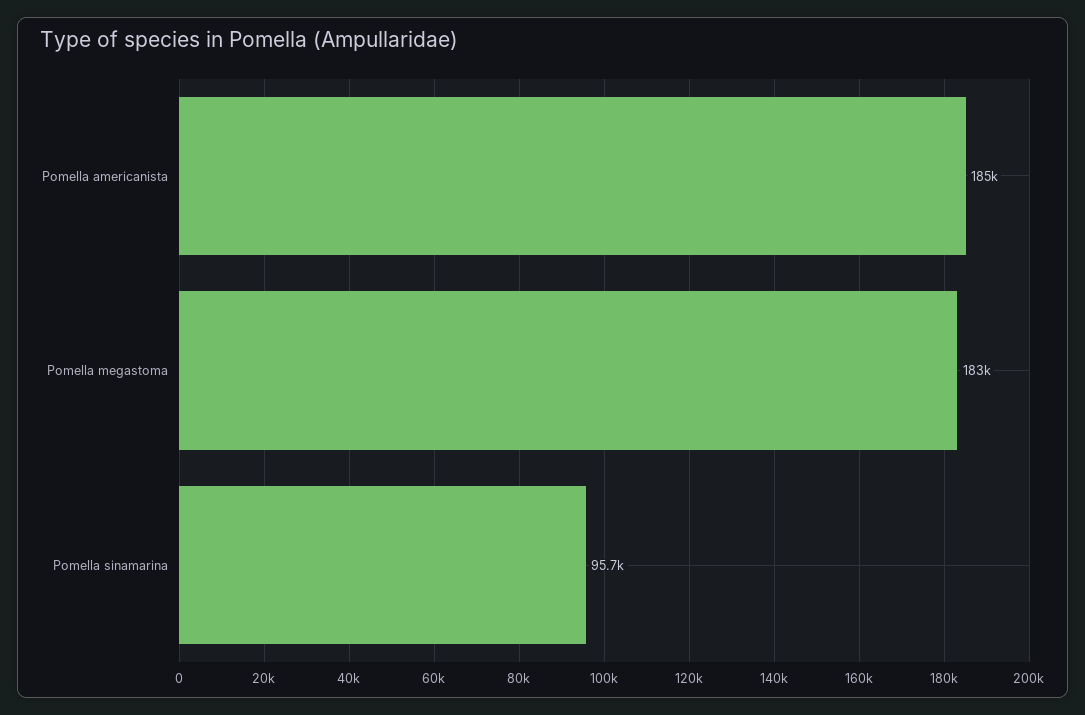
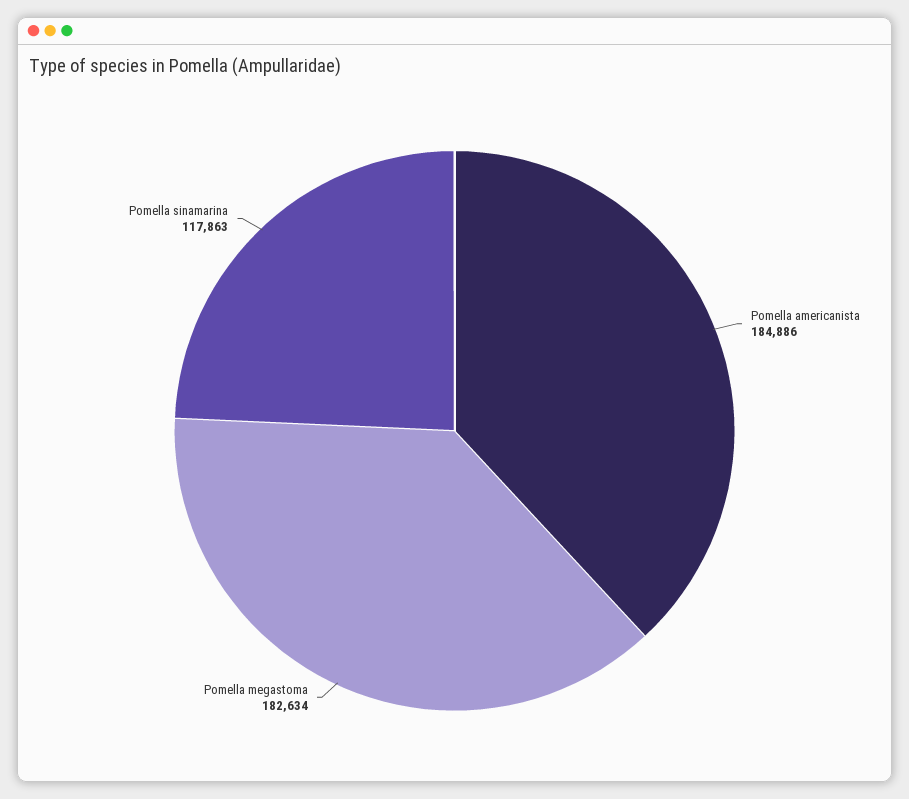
  {
    "Pomella americanista": 184886,
    "Pomella megastoma": 182634,
-   "Pomella sinamarina": 95700
+   "Pomella sinamarina": 117863
  }

